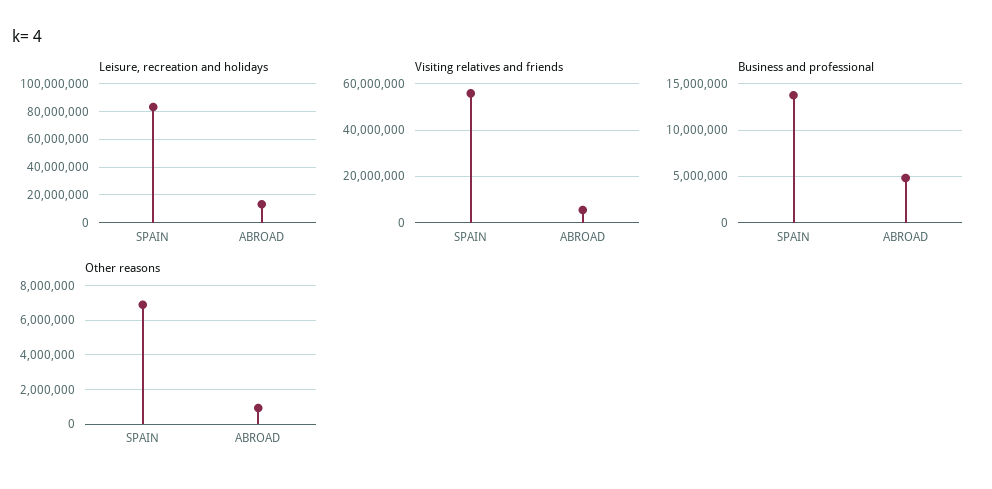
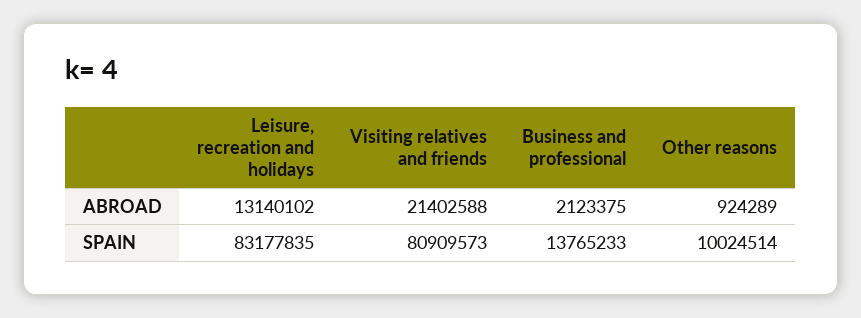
  {
    "Leisure, recreation and holidays": {
      "SPAIN": 83177835,
      "ABROAD": 13140102
    },
    "Visiting relatives and friends": {
-     "SPAIN": 55000000,
+     "SPAIN": 80909573,
-     "ABROAD": 5000000
+     "ABROAD": 21402588
    },
    "Business and professional": {
      "SPAIN": 13765233,
-     "ABROAD": 5000000
+     "ABROAD": 2123375
    },
    "Other reasons": {
-     "SPAIN": 7000000,
+     "SPAIN": 10024514,
      "ABROAD": 924289
    }
  }

